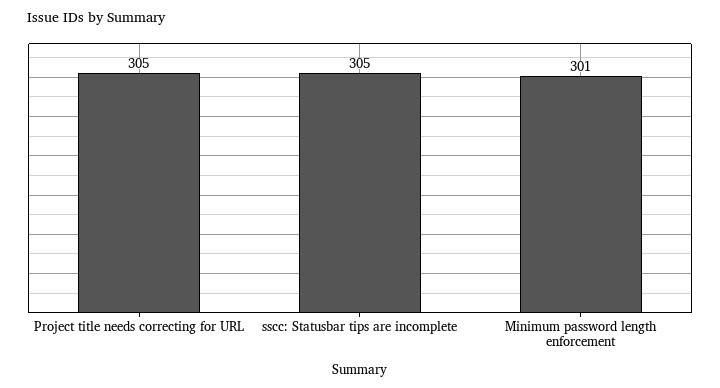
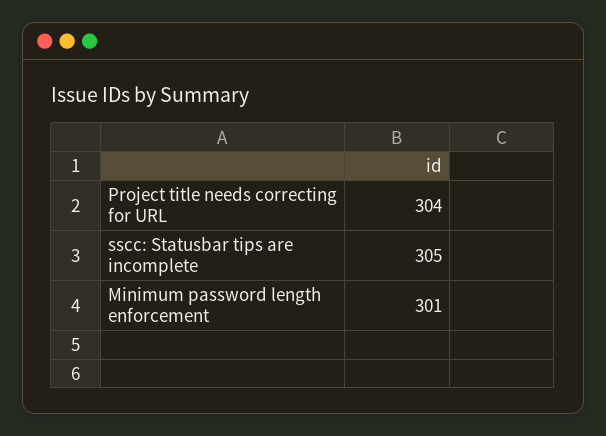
  {
-   "Project title needs correcting for URL": 305,
+   "Project title needs correcting for URL": 304,
    "sscc: Statusbar tips are incomplete": 305,
    "Minimum password length enforcement": 301
  }

